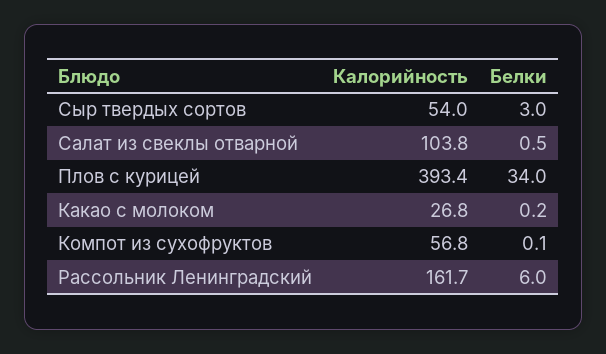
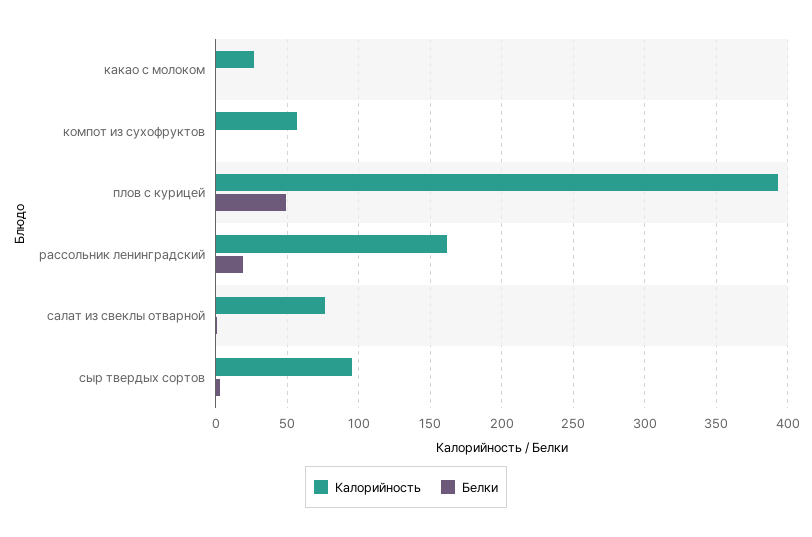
  {
    "Калорийность": {
-     "Сыр твердых сортов": 54,
+     "Сыр твердых сортов": 95,
-     "Салат из свеклы отварной": 103.8,
+     "Салат из свеклы отварной": 75,
      "Плов с курицей": 393.4,
      "Какао с молоком": 26.8,
      "Компот из сухофруктов": 56.8,
      "Рассольник Ленинградский": 161.7
    },
    "Белки": {
      "Сыр твердых сортов": 3,
      "Салат из свеклы отварной": 0.5,
-     "Плов с курицей": 34,
+     "Плов с курицей": 50,
      "Какао с молоком": 0.2,
      "Компот из сухофруктов": 0.1,
-     "Рассольник Ленинградский": 6
+     "Рассольник Ленинградский": 20
    }
  }

